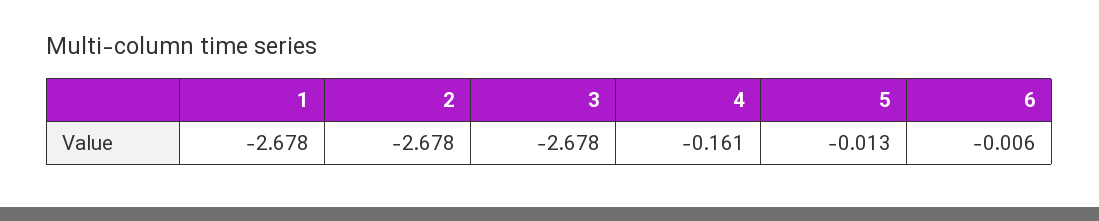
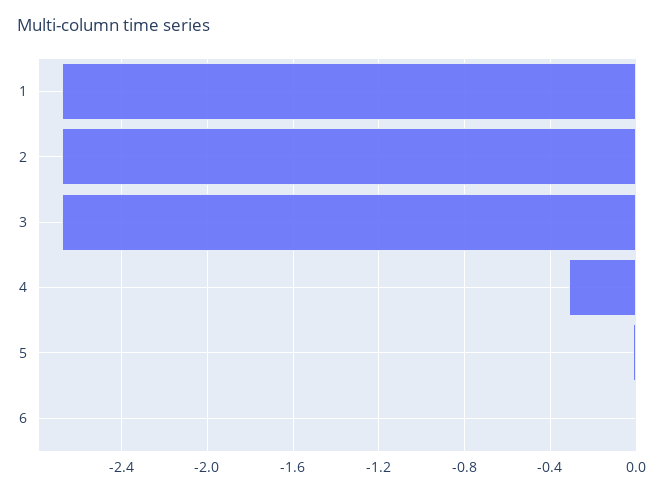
  {
    "1": -2.678,
    "2": -2.678,
    "3": -2.678,
-   "4": -0.161,
+   "4": -0.3,
    "5": -0.013,
    "6": -0.006
  }

